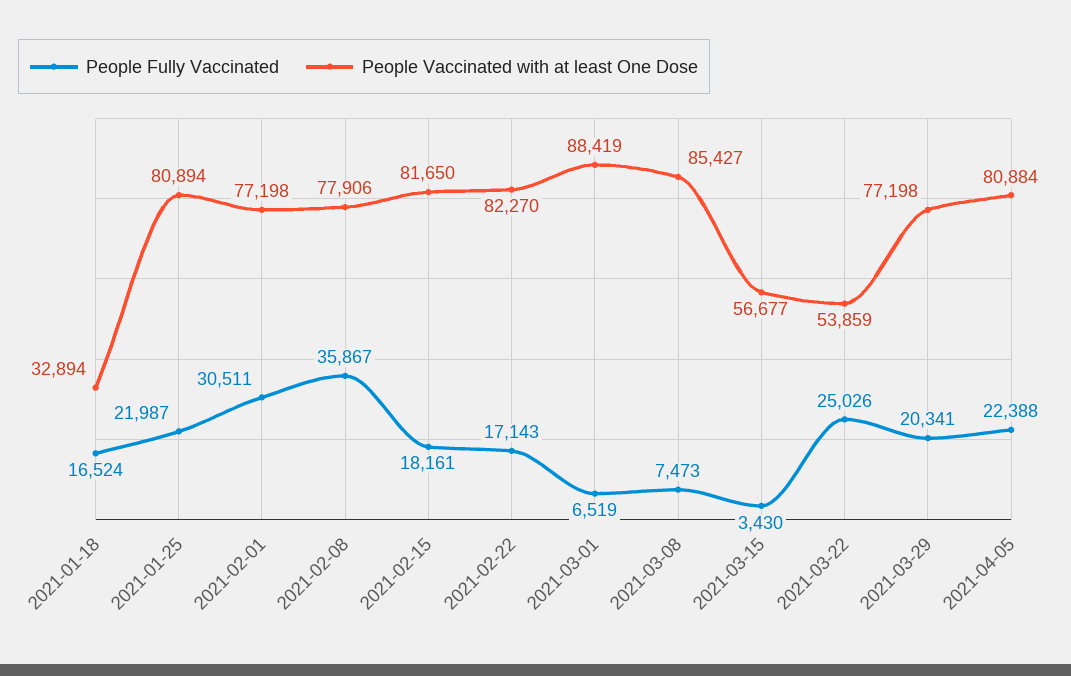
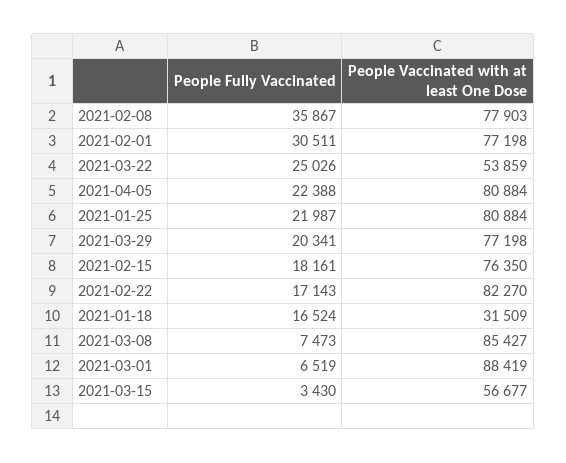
  {
    "People Fully Vaccinated": {
      "2021-01-18": 16524,
      "2021-01-25": 21987,
      "2021-02-01": 30511,
      "2021-02-08": 35867,
      "2021-02-15": 18161,
      "2021-02-22": 17143,
      "2021-03-01": 6519,
      "2021-03-08": 7473,
      "2021-03-15": 3430,
      "2021-03-22": 25026,
      "2021-03-29": 20341,
      "2021-04-05": 22388
    },
    "People Vaccinated with at least One Dose": {
-     "2021-01-18": 32894,
+     "2021-01-18": 31509,
-     "2021-01-25": 80894,
+     "2021-01-25": 80884,
      "2021-02-01": 77198,
-     "2021-02-08": 77906,
+     "2021-02-08": 77903,
-     "2021-02-15": 81650,
+     "2021-02-15": 76350,
      "2021-02-22": 82270,
      "2021-03-01": 88419,
      "2021-03-08": 85427,
      "2021-03-15": 56677,
      "2021-03-22": 53859,
      "2021-03-29": 77198,
      "2021-04-05": 80884
    }
  }

